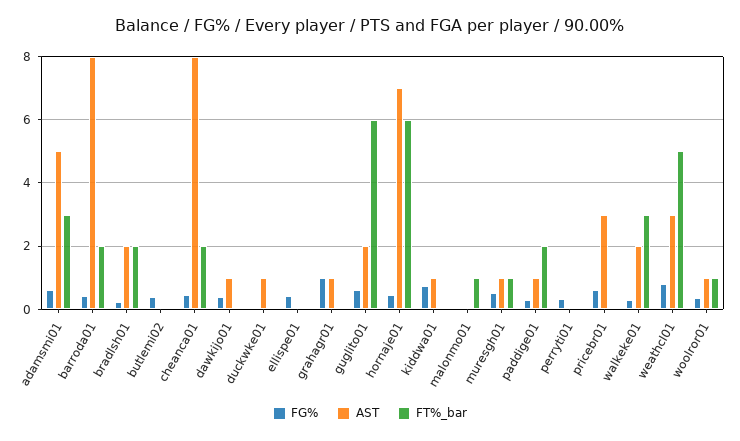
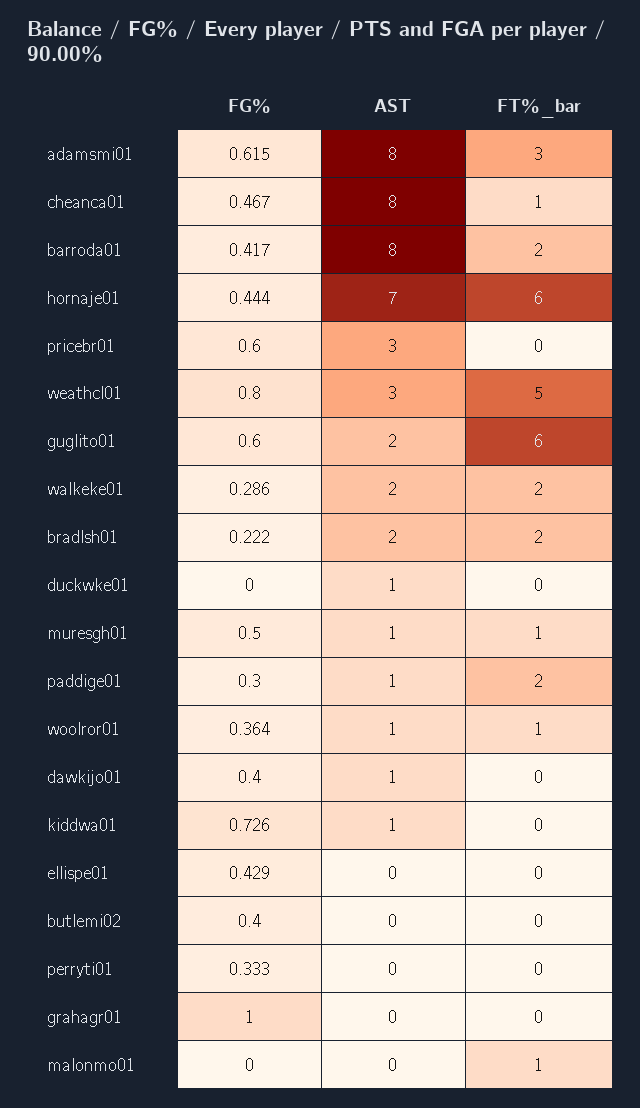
  {
    "FG%": {
      "adamsmi01": 0.615,
      "barroda01": 0.417,
      "bradlsh01": 0.222,
      "butlemi02": 0.4,
      "cheanca01": 0.467,
      "dawkijo01": 0.4,
      "duckwke01": 0,
      "ellispe01": 0.429,
      "grahagr01": 1,
      "guglito01": 0.6,
      "hornaje01": 0.444,
      "kiddwa01": 0.726,
      "malonmo01": 0,
      "muresgh01": 0.5,
      "paddige01": 0.3,
      "perryti01": 0.333,
      "pricebr01": 0.6,
      "walkeke01": 0.286,
      "weathcl01": 0.8,
      "woolror01": 0.364
    },
    "AST": {
-     "adamsmi01": 5,
+     "adamsmi01": 8,
      "barroda01": 8,
      "bradlsh01": 2,
      "butlemi02": 0,
      "cheanca01": 8,
      "dawkijo01": 1,
      "duckwke01": 1,
      "ellispe01": 0,
-     "grahagr01": 1,
+     "grahagr01": 0,
      "guglito01": 2,
      "hornaje01": 7,
      "kiddwa01": 1,
      "malonmo01": 0,
      "muresgh01": 1,
      "paddige01": 1,
      "perryti01": 0,
      "pricebr01": 3,
      "walkeke01": 2,
      "weathcl01": 3,
      "woolror01": 1
    },
    "FT%_bar": {
      "adamsmi01": 3,
      "barroda01": 2,
      "bradlsh01": 2,
      "butlemi02": 0,
-     "cheanca01": 2,
+     "cheanca01": 1,
      "dawkijo01": 0,
      "duckwke01": 0,
      "ellispe01": 0,
      "grahagr01": 0,
      "guglito01": 6,
      "hornaje01": 6,
      "kiddwa01": 0,
      "malonmo01": 1,
      "muresgh01": 1,
      "paddige01": 2,
      "perryti01": 0,
      "pricebr01": 0,
-     "walkeke01": 3,
+     "walkeke01": 2,
      "weathcl01": 5,
      "woolror01": 1
    }
  }

